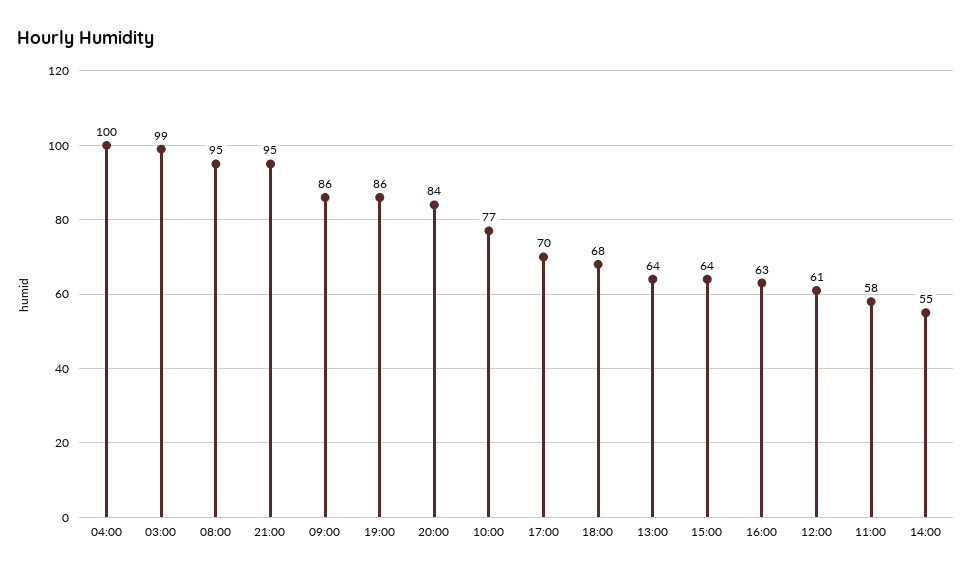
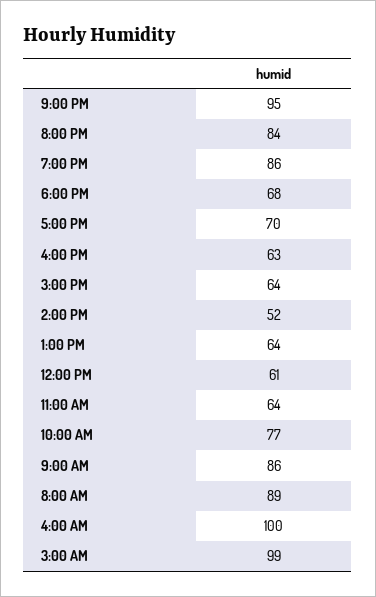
  {
    "04:00": 100,
    "03:00": 99,
-   "08:00": 95,
+   "08:00": 89,
    "21:00": 95,
    "09:00": 86,
    "19:00": 86,
    "20:00": 84,
    "10:00": 77,
    "17:00": 70,
    "18:00": 68,
    "13:00": 64,
    "15:00": 64,
    "16:00": 63,
    "12:00": 61,
-   "11:00": 58,
+   "11:00": 64,
-   "14:00": 55
+   "14:00": 52
  }

